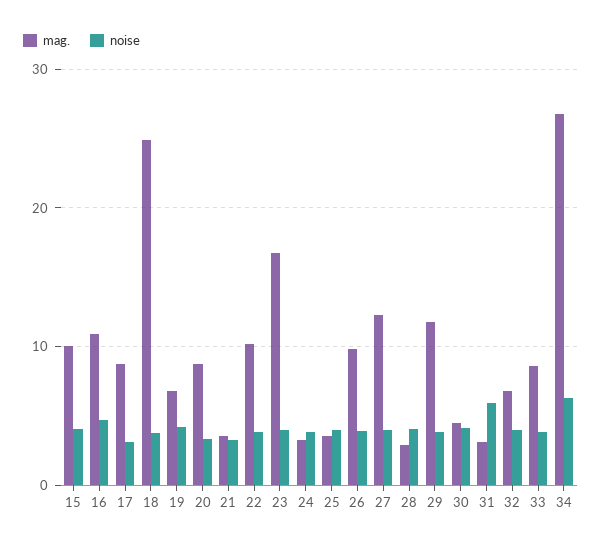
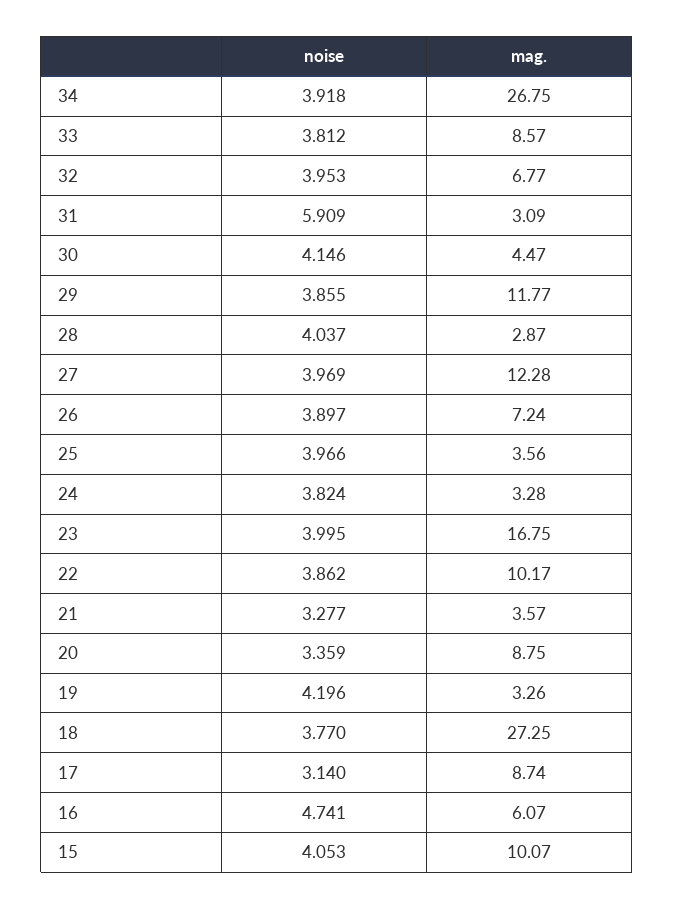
  {
    "mag.": {
      "15": 10.07,
-     "16": 11,
+     "16": 6.07,
      "17": 8.74,
-     "18": 25,
+     "18": 27.25,
-     "19": 7,
+     "19": 3.26,
      "20": 8.75,
      "21": 3.57,
      "22": 10.17,
      "23": 16.75,
      "24": 3.28,
      "25": 3.56,
-     "26": 10,
+     "26": 7.24,
      "27": 12.28,
      "28": 2.87,
      "29": 11.77,
      "30": 4.47,
      "31": 3.09,
      "32": 6.77,
      "33": 8.57,
      "34": 26.75
    },
    "noise": {
      "15": 4.053,
      "16": 4.741,
      "17": 3.14,
      "18": 3.77,
      "19": 4.196,
      "20": 3.359,
      "21": 3.277,
      "22": 3.862,
      "23": 3.995,
      "24": 3.824,
      "25": 3.966,
      "26": 3.897,
      "27": 3.969,
      "28": 4.037,
      "29": 3.855,
      "30": 4.146,
      "31": 5.909,
      "32": 3.953,
      "33": 3.812,
-     "34": 6
+     "34": 3.918
    }
  }

